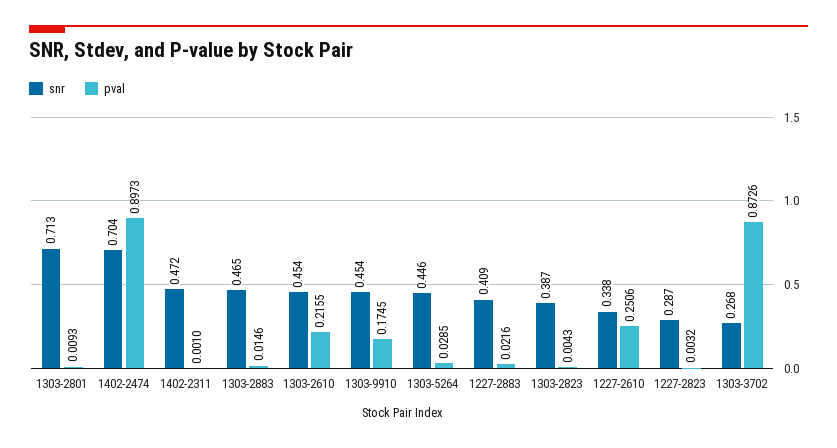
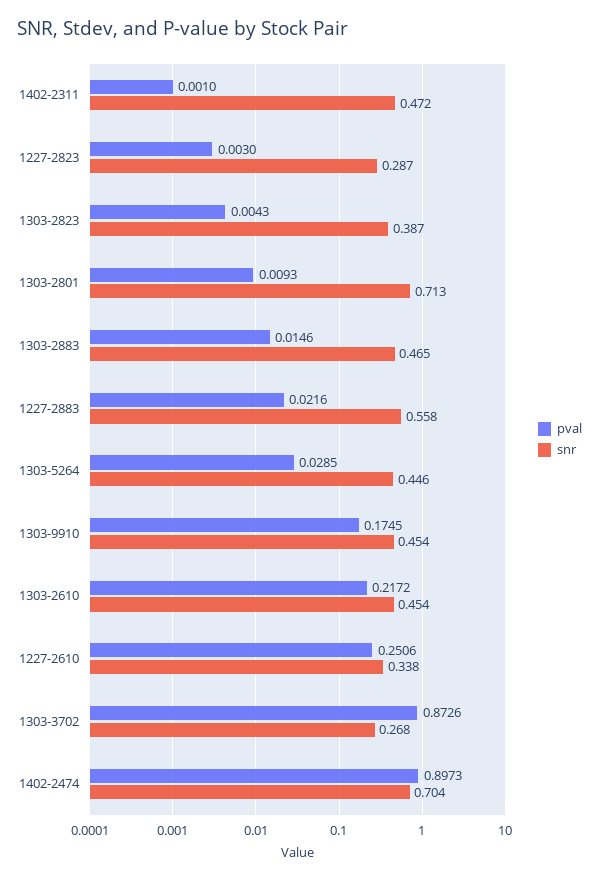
  {
    "snr": {
      "1303-2801": 0.713,
      "1402-2474": 0.704,
      "1402-2311": 0.472,
      "1303-2883": 0.465,
      "1303-2610": 0.454,
      "1303-9910": 0.454,
      "1303-5264": 0.446,
-     "1227-2883": 0.409,
+     "1227-2883": 0.558,
      "1303-2823": 0.387,
      "1227-2610": 0.338,
      "1227-2823": 0.287,
      "1303-3702": 0.268
    },
    "pval": {
      "1303-2801": 0.0093,
      "1402-2474": 0.8973,
      "1402-2311": 0.001,
      "1303-2883": 0.0146,
-     "1303-2610": 0.2155,
+     "1303-2610": 0.2172,
      "1303-9910": 0.1745,
      "1303-5264": 0.0285,
      "1227-2883": 0.0216,
      "1303-2823": 0.0043,
      "1227-2610": 0.2506,
-     "1227-2823": 0.0032,
+     "1227-2823": 0.003,
      "1303-3702": 0.8726
    }
  }

